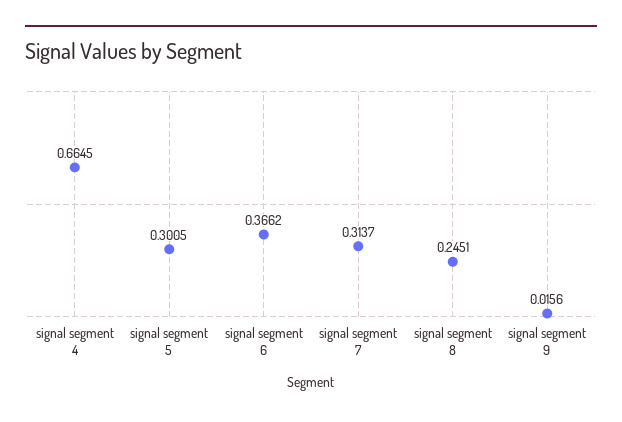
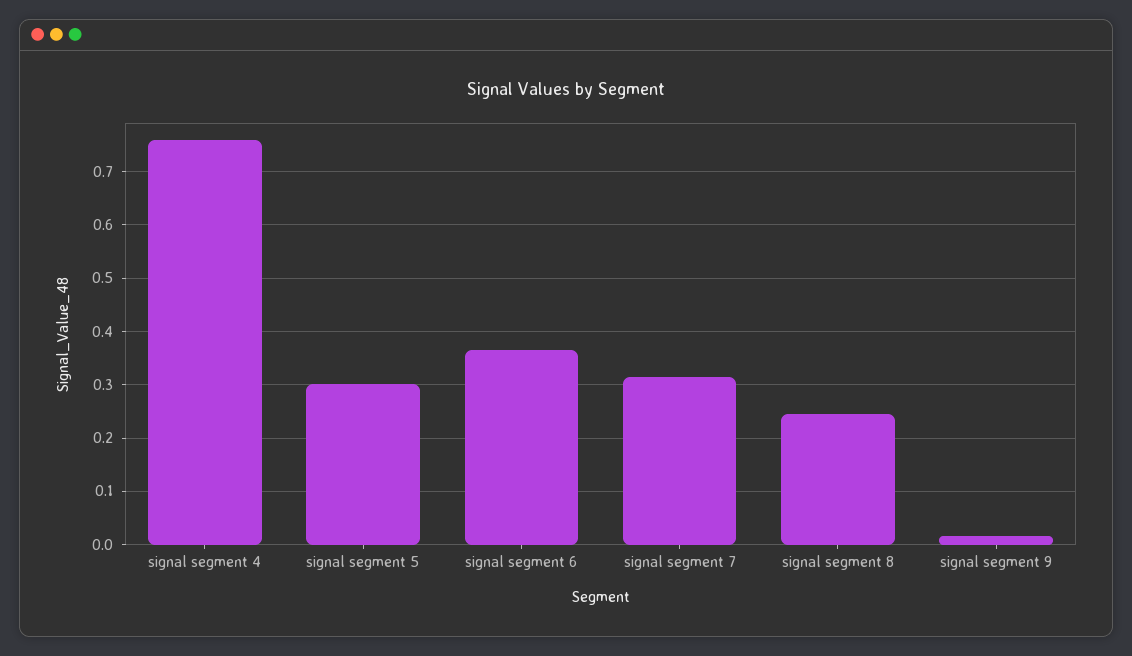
  {
-   "signal segment 4": 0.6645,
+   "signal segment 4": 0.76,
    "signal segment 5": 0.3005,
    "signal segment 6": 0.3662,
    "signal segment 7": 0.3137,
    "signal segment 8": 0.2451,
    "signal segment 9": 0.0156
  }

